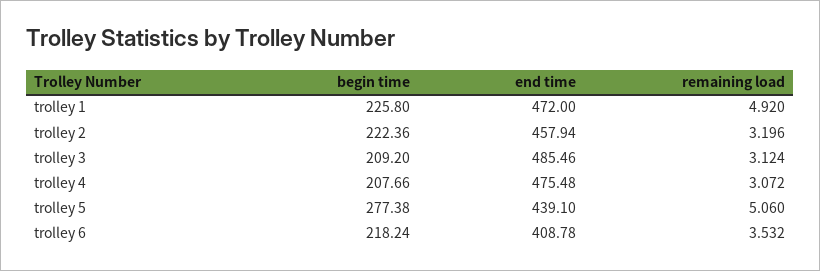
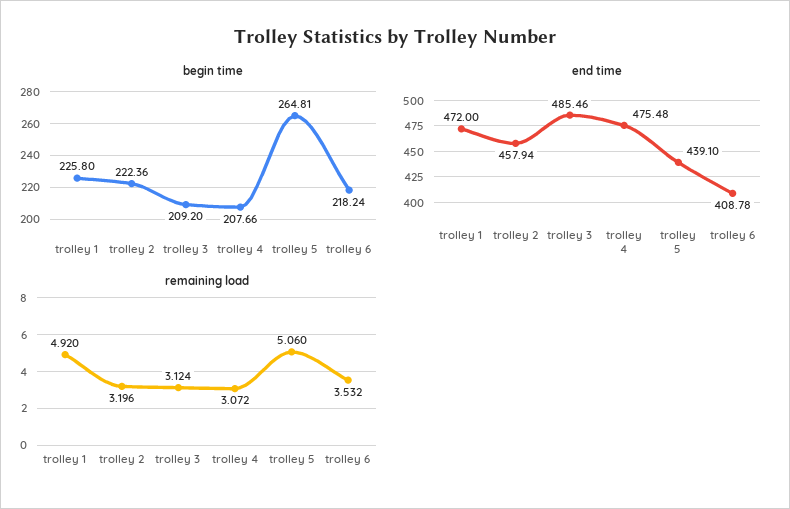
  {
    "begin time": {
      "trolley 1": 225.8,
      "trolley 2": 222.36,
      "trolley 3": 209.2,
      "trolley 4": 207.66,
-     "trolley 5": 277.38,
+     "trolley 5": 264.81,
      "trolley 6": 218.24
    },
    "end time": {
      "trolley 1": 472,
      "trolley 2": 457.94,
      "trolley 3": 485.46,
      "trolley 4": 475.48,
      "trolley 5": 439.1,
      "trolley 6": 408.78
    },
    "remaining load": {
      "trolley 1": 4.92,
      "trolley 2": 3.196,
      "trolley 3": 3.124,
      "trolley 4": 3.072,
      "trolley 5": 5.06,
      "trolley 6": 3.532
    }
  }

